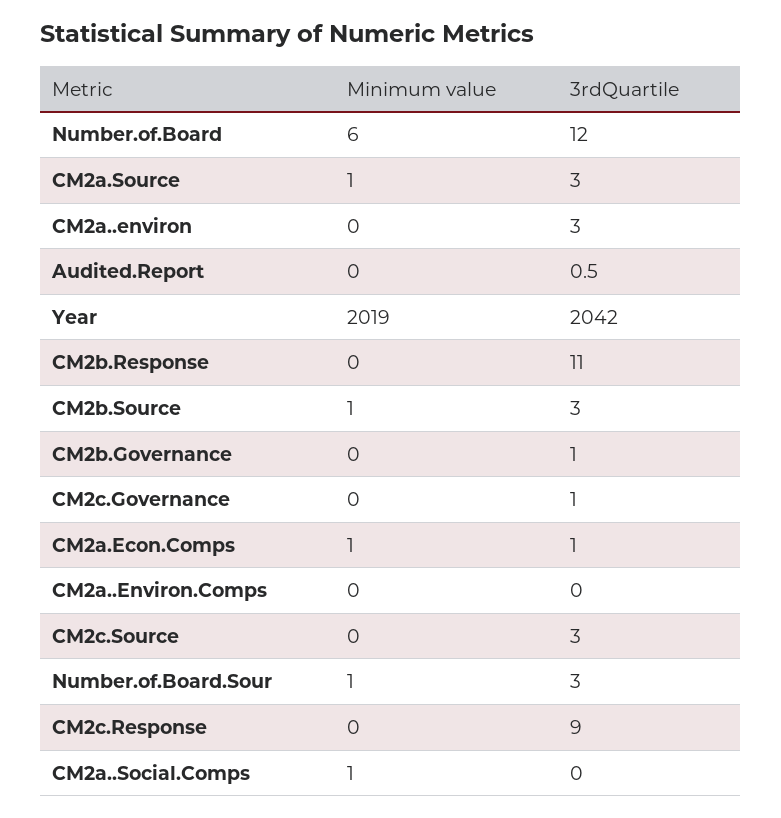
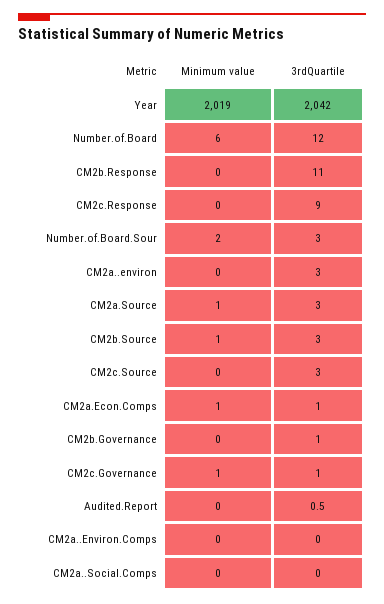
  {
    "Minimum value": {
      "Number.of.Board": 6,
      "CM2a.Source": 1,
      "CM2a..environ": 0,
      "Audited.Report": 0,
      "Year": 2019,
      "CM2b.Response": 0,
      "CM2b.Source": 1,
      "CM2b.Governance": 0,
-     "CM2c.Governance": 0,
+     "CM2c.Governance": 1,
      "CM2a.Econ.Comps": 1,
      "CM2a..Environ.Comps": 0,
      "CM2c.Source": 0,
-     "Number.of.Board.Sour": 1,
+     "Number.of.Board.Sour": 2,
      "CM2c.Response": 0,
-     "CM2a..Social.Comps": 1
+     "CM2a..Social.Comps": 0
    },
    "3rdQuartile": {
      "Number.of.Board": 12,
      "CM2a.Source": 3,
      "CM2a..environ": 3,
      "Audited.Report": 0.5,
      "Year": 2042,
      "CM2b.Response": 11,
      "CM2b.Source": 3,
      "CM2b.Governance": 1,
      "CM2c.Governance": 1,
      "CM2a.Econ.Comps": 1,
      "CM2a..Environ.Comps": 0,
      "CM2c.Source": 3,
      "Number.of.Board.Sour": 3,
      "CM2c.Response": 9,
      "CM2a..Social.Comps": 0
    }
  }

